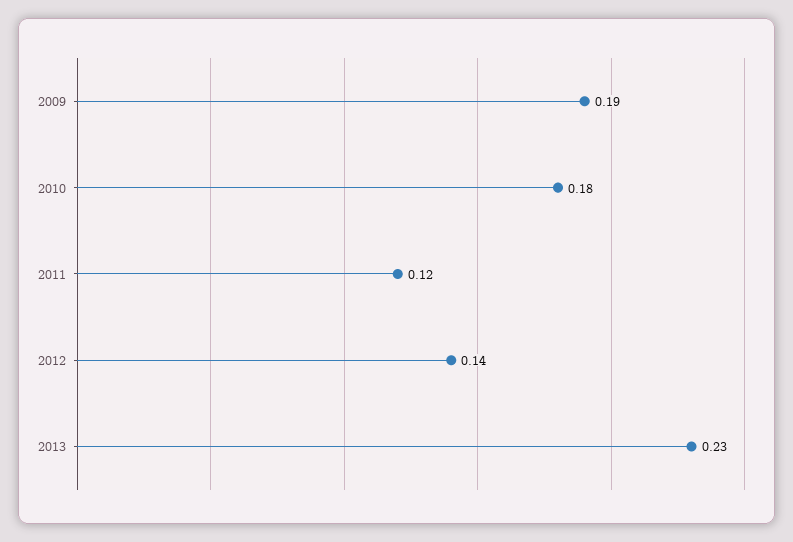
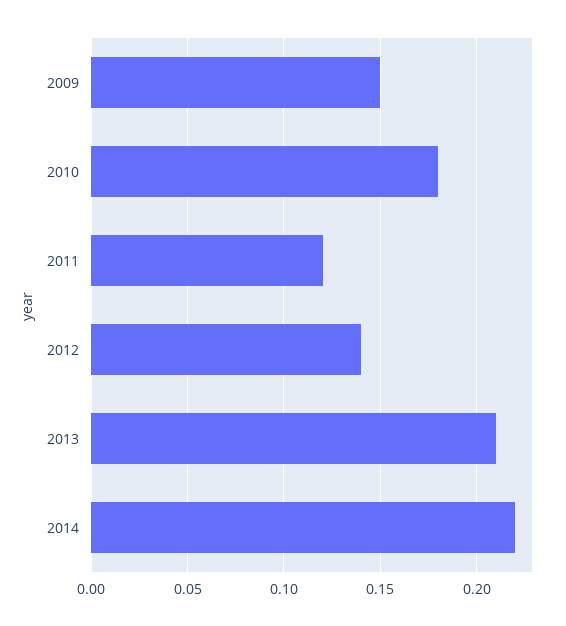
  {
-   "2009": 0.19,
+   "2009": 0.15,
    "2010": 0.18,
    "2011": 0.12,
    "2012": 0.14,
-   "2013": 0.23
+   "2013": 0.21,
+   "2014": 0.22
  }

